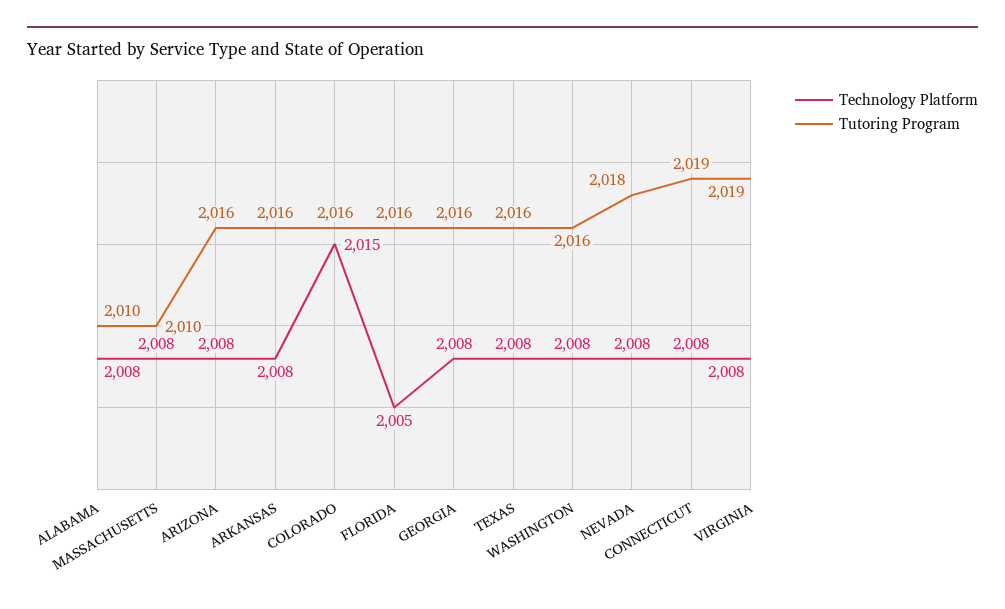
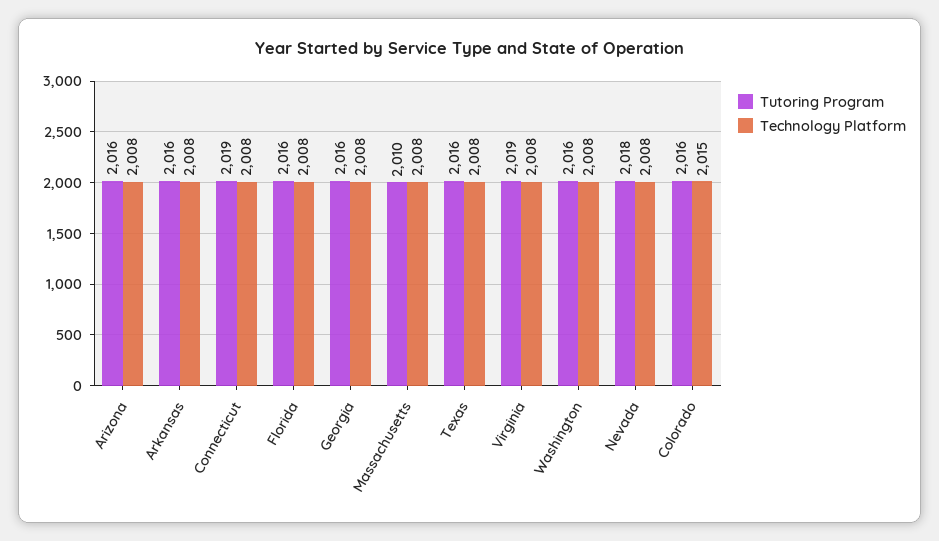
  {
    "Technology Platform": {
-     "ALABAMA": 2008,
      "MASSACHUSETTS": 2008,
      "ARIZONA": 2008,
      "ARKANSAS": 2008,
      "COLORADO": 2015,
-     "FLORIDA": 2005,
+     "FLORIDA": 2008,
      "GEORGIA": 2008,
      "TEXAS": 2008,
      "WASHINGTON": 2008,
      "NEVADA": 2008,
      "CONNECTICUT": 2008,
      "VIRGINIA": 2008
    },
    "Tutoring Program": {
-     "ALABAMA": 2010,
      "MASSACHUSETTS": 2010,
      "ARIZONA": 2016,
      "ARKANSAS": 2016,
      "COLORADO": 2016,
      "FLORIDA": 2016,
      "GEORGIA": 2016,
      "TEXAS": 2016,
      "WASHINGTON": 2016,
      "NEVADA": 2018,
      "CONNECTICUT": 2019,
      "VIRGINIA": 2019
    }
  }

